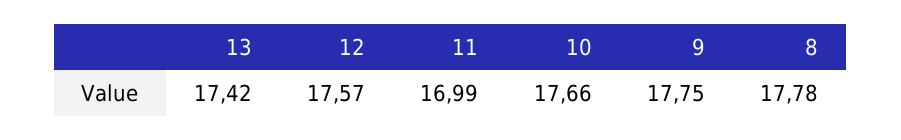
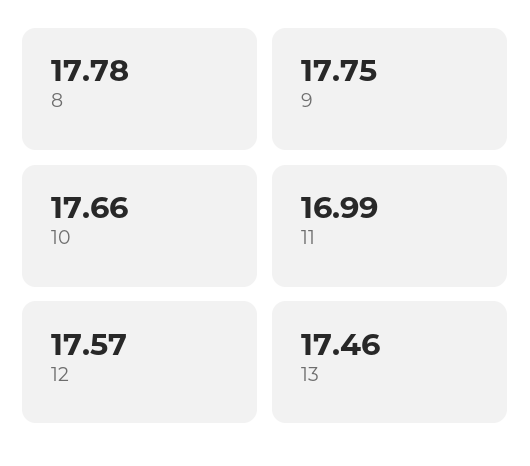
  {
-   "13": 17.42,
+   "13": 17.46,
    "12": 17.57,
    "11": 16.99,
    "10": 17.66,
    "9": 17.75,
    "8": 17.78
  }

